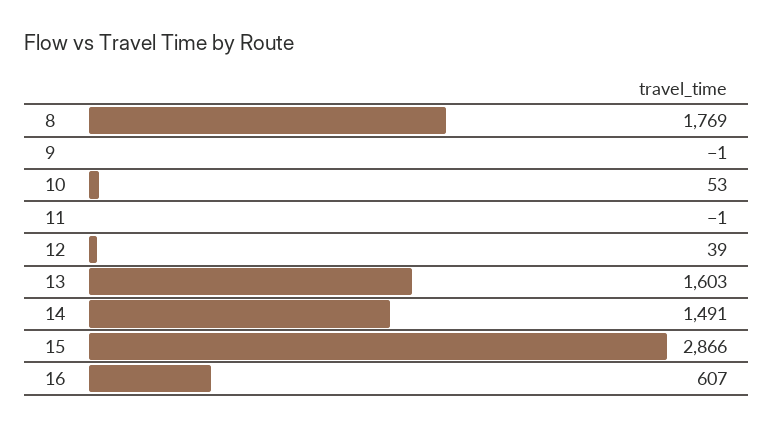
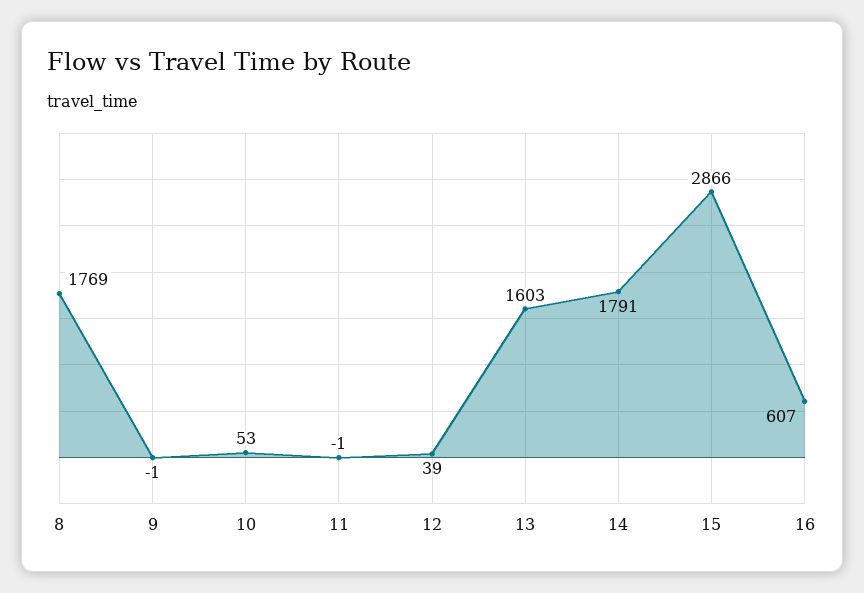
  {
    "8": 1769,
    "9": -1,
    "10": 53,
    "11": -1,
    "12": 39,
    "13": 1603,
-   "14": 1491,
+   "14": 1791,
    "15": 2866,
    "16": 607
  }

